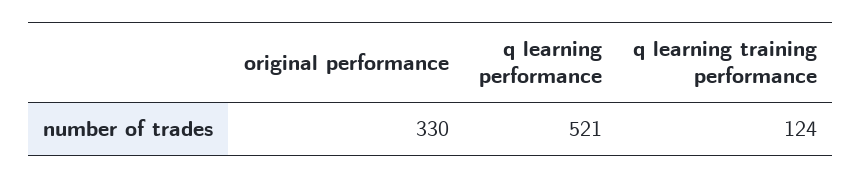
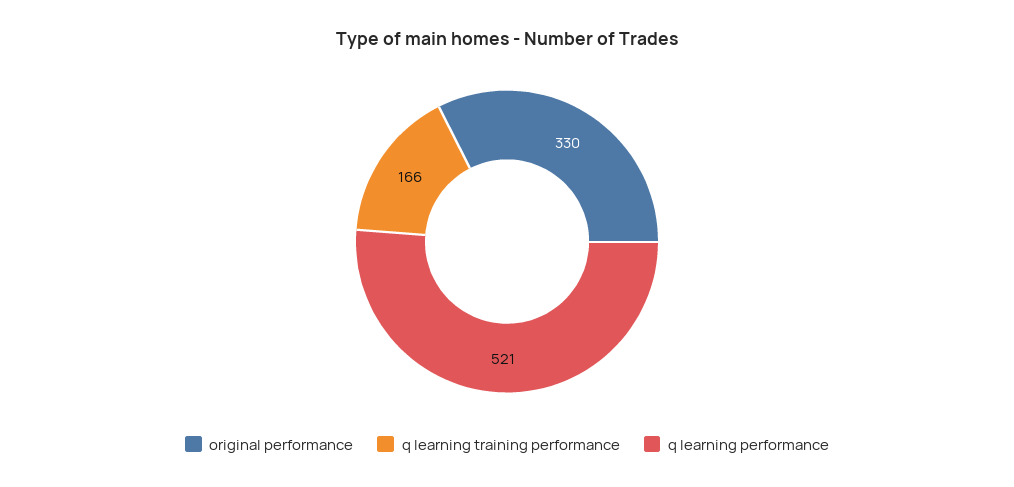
  {
    "original performance": 330,
    "q learning performance": 521,
-   "q learning training performance": 124
+   "q learning training performance": 166
  }

